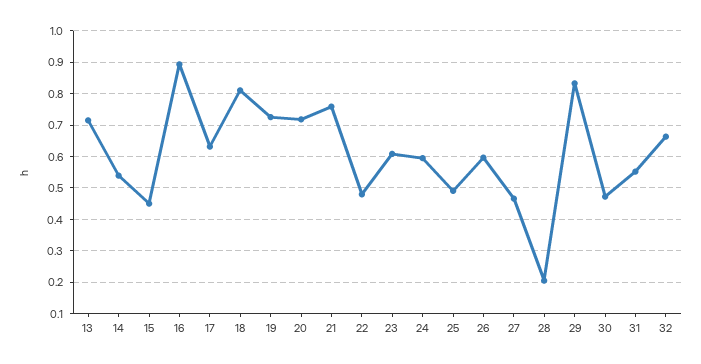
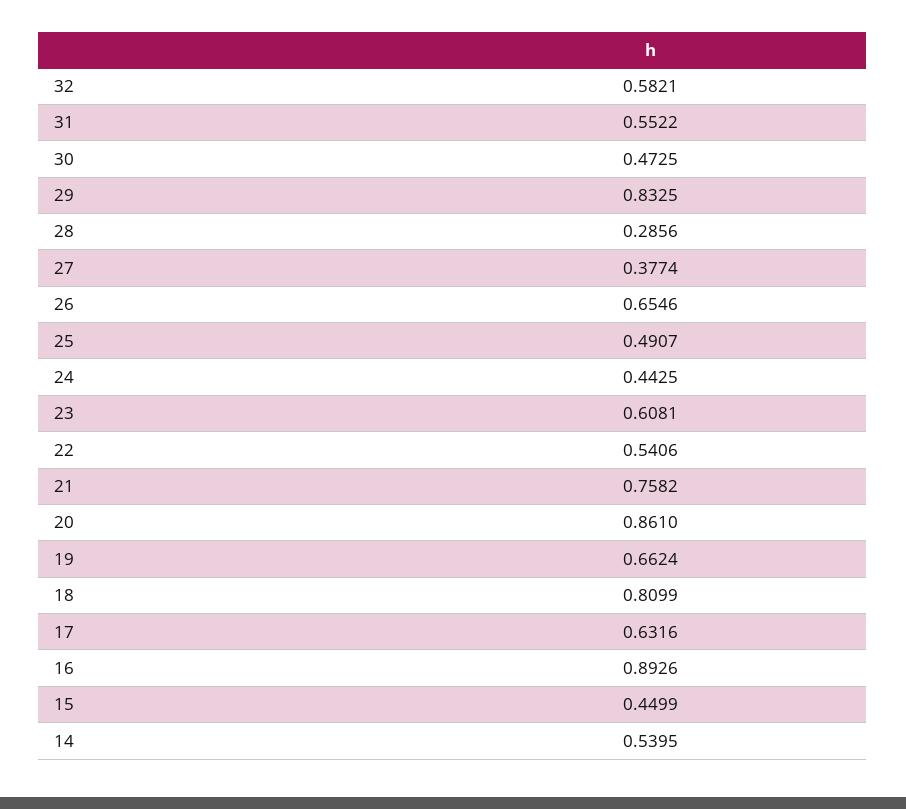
  {
-   "13": 0.72,
    "14": 0.5395,
    "15": 0.4499,
    "16": 0.8926,
    "17": 0.6316,
    "18": 0.8099,
-   "19": 0.72,
+   "19": 0.6624,
-   "20": 0.72,
+   "20": 0.861,
    "21": 0.7582,
-   "22": 0.48,
+   "22": 0.5406,
    "23": 0.6081,
-   "24": 0.6,
+   "24": 0.4425,
    "25": 0.4907,
-   "26": 0.6,
+   "26": 0.6546,
-   "27": 0.46,
+   "27": 0.3774,
-   "28": 0.2,
+   "28": 0.2856,
    "29": 0.8325,
    "30": 0.4725,
    "31": 0.5522,
-   "32": 0.66
+   "32": 0.5821
  }

